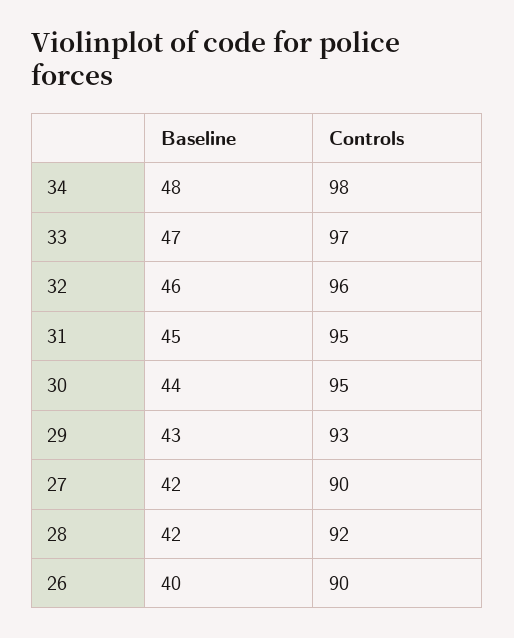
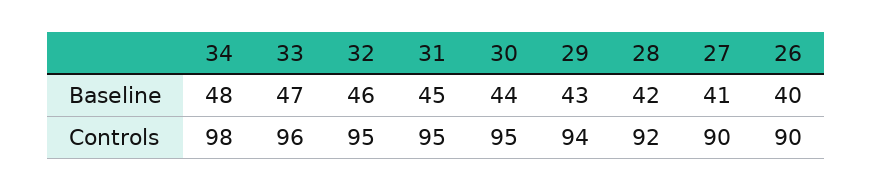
  {
    "Baseline": {
      "34": 48,
      "33": 47,
      "32": 46,
      "31": 45,
      "30": 44,
      "29": 43,
-     "27": 42,
+     "27": 41,
      "28": 42,
      "26": 40
    },
    "Controls": {
      "34": 98,
-     "33": 97,
+     "33": 96,
-     "32": 96,
+     "32": 95,
      "31": 95,
      "30": 95,
-     "29": 93,
+     "29": 94,
      "27": 90,
      "28": 92,
      "26": 90
    }
  }

